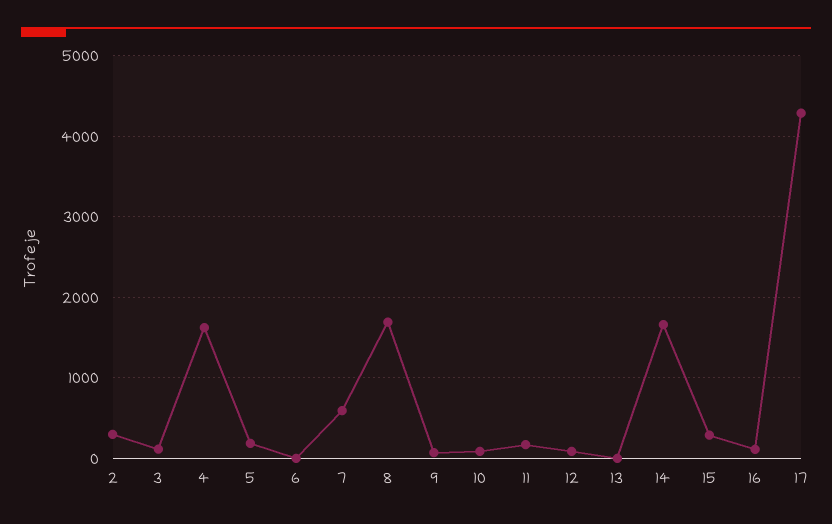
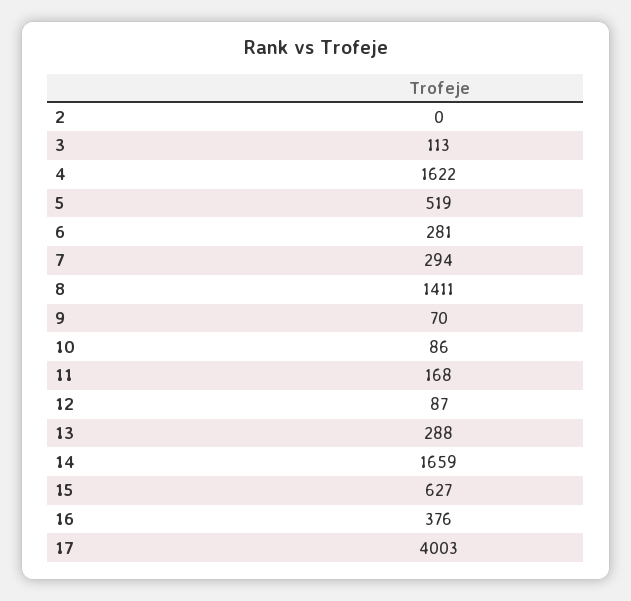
  {
-   "2": 300,
+   "2": 0,
    "3": 113,
    "4": 1622,
-   "5": 200,
+   "5": 519,
-   "6": 0,
+   "6": 281,
-   "7": 600,
+   "7": 294,
-   "8": 1700,
+   "8": 1411,
    "9": 70,
    "10": 86,
    "11": 168,
    "12": 87,
-   "13": 0,
+   "13": 288,
    "14": 1659,
-   "15": 300,
+   "15": 627,
-   "16": 100,
+   "16": 376,
-   "17": 4300
+   "17": 4003
  }

